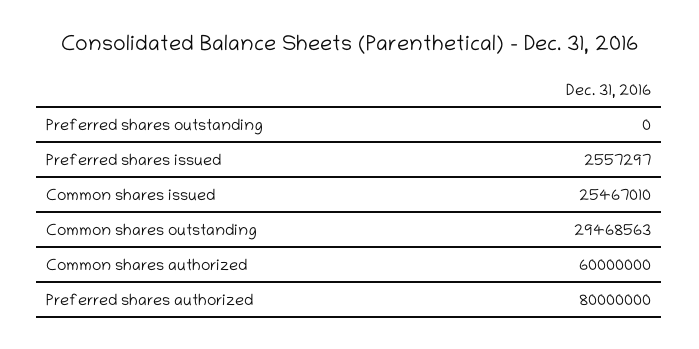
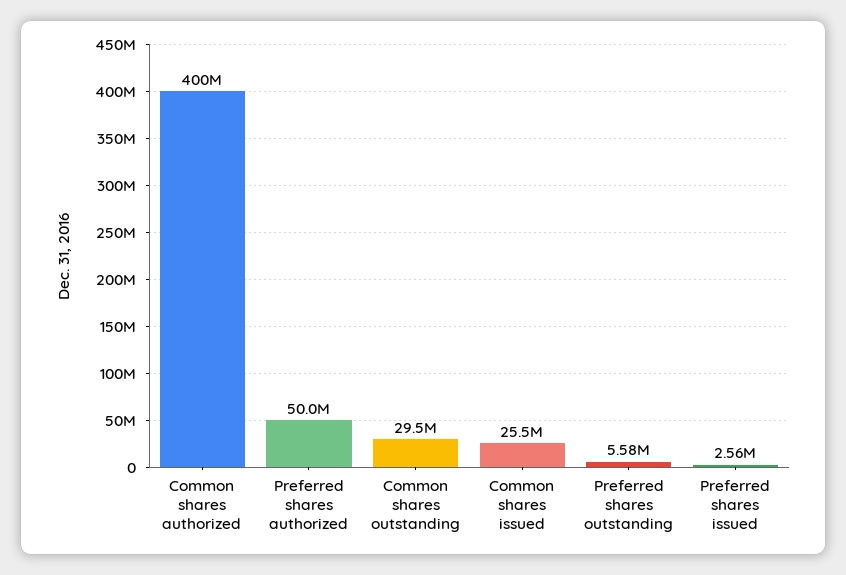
  {
-   "Preferred shares outstanding": 0,
+   "Preferred shares outstanding": 5580000,
    "Preferred shares issued": 2557297,
    "Common shares issued": 25467010,
    "Common shares outstanding": 29468563,
-   "Common shares authorized": 60000000,
+   "Common shares authorized": 400000000,
-   "Preferred shares authorized": 80000000
+   "Preferred shares authorized": 50000000
  }

